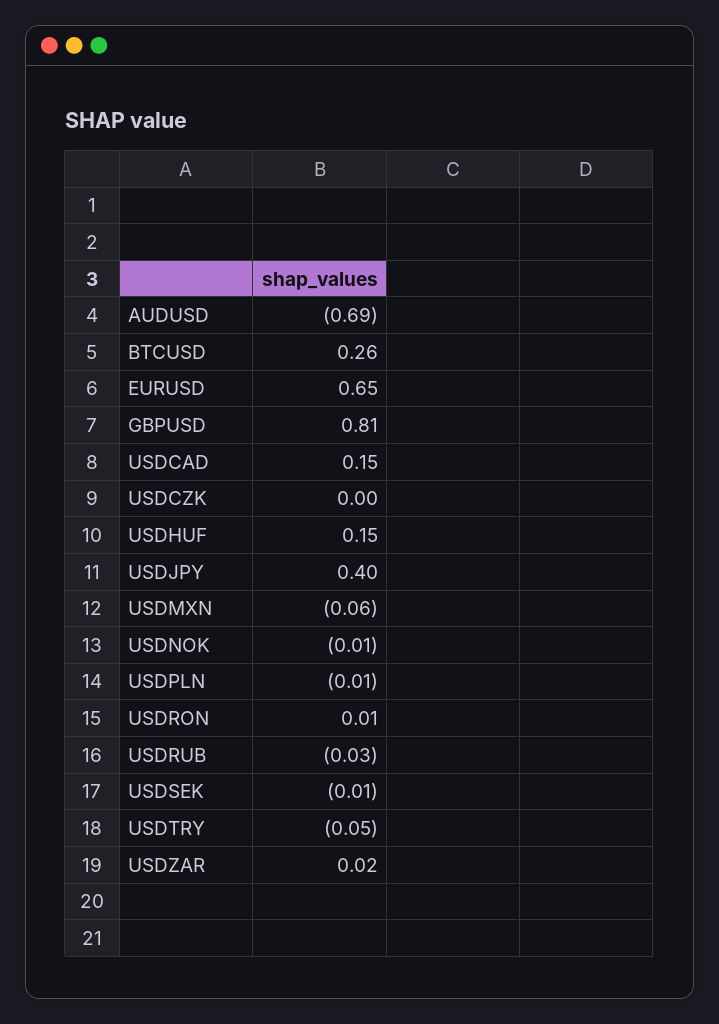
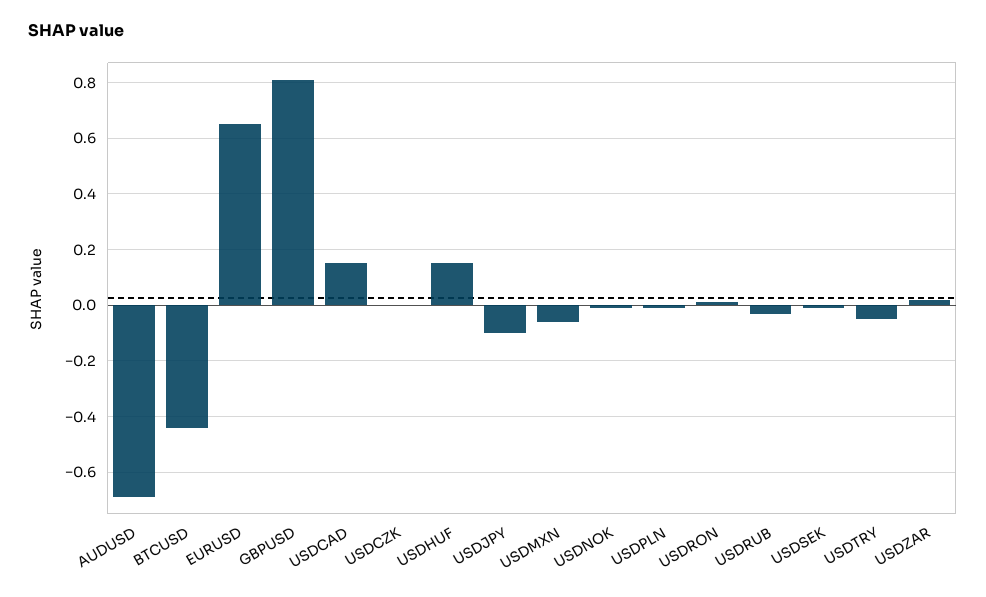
  {
    "AUDUSD": -0.69,
-   "BTCUSD": 0.26,
+   "BTCUSD": -0.45,
    "EURUSD": 0.65,
    "GBPUSD": 0.81,
    "USDCAD": 0.15,
    "USDCZK": 0,
    "USDHUF": 0.15,
-   "USDJPY": 0.4,
+   "USDJPY": -0.1,
    "USDMXN": -0.06,
    "USDNOK": -0.01,
    "USDPLN": -0.01,
    "USDRON": 0.01,
    "USDRUB": -0.03,
    "USDSEK": -0.01,
    "USDTRY": -0.05,
    "USDZAR": 0.02
  }

